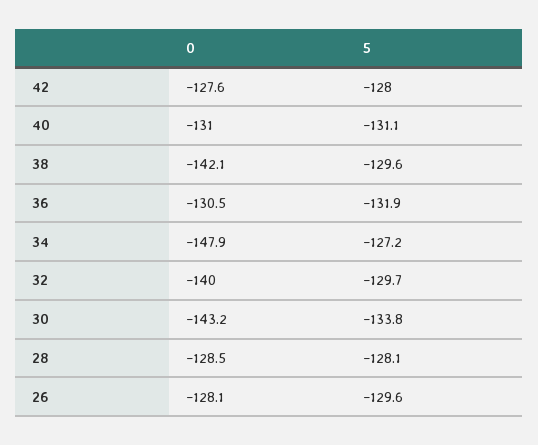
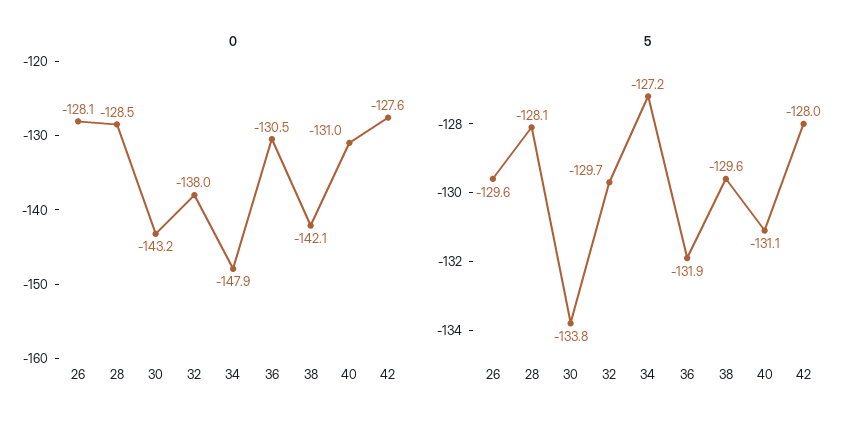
  {
    "0": {
      "42": -127.6,
      "40": -131,
      "38": -142.1,
      "36": -130.5,
      "34": -147.9,
-     "32": -140,
+     "32": -138,
      "30": -143.2,
      "28": -128.5,
      "26": -128.1
    },
    "5": {
      "42": -128,
      "40": -131.1,
      "38": -129.6,
      "36": -131.9,
      "34": -127.2,
      "32": -129.7,
      "30": -133.8,
      "28": -128.1,
      "26": -129.6
    }
  }

